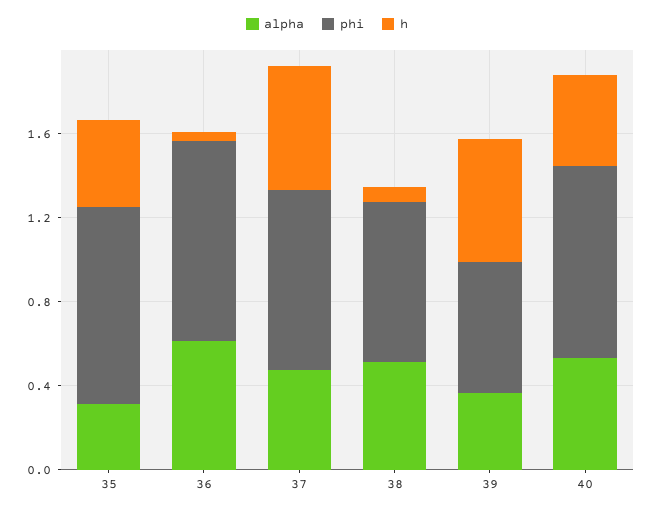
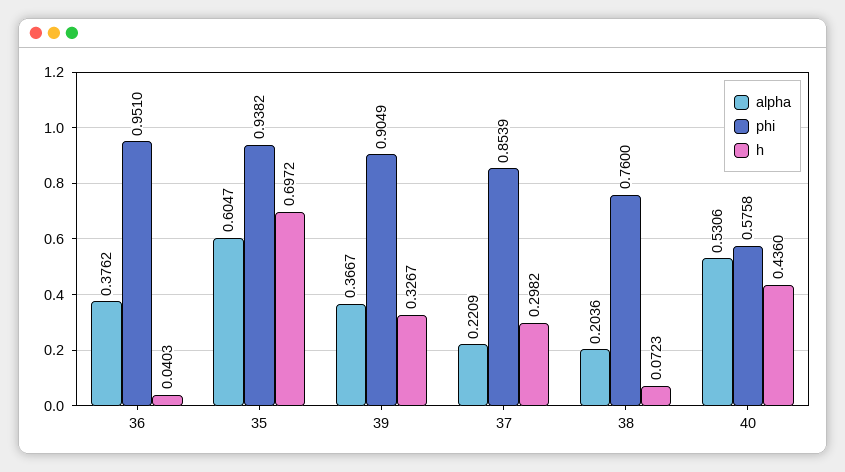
  {
    "alpha": {
-     "35": 0.3,
+     "35": 0.6047,
-     "36": 0.6,
+     "36": 0.3762,
-     "37": 0.5,
+     "37": 0.2209,
-     "38": 0.5,
+     "38": 0.2036,
      "39": 0.3667,
      "40": 0.5306
    },
    "phi": {
      "35": 0.9382,
      "36": 0.951,
      "37": 0.8539,
      "38": 0.76,
-     "39": 0.6,
+     "39": 0.9049,
-     "40": 0.9
+     "40": 0.5758
    },
    "h": {
-     "35": 0.4,
+     "35": 0.6972,
      "36": 0.0403,
-     "37": 0.6,
+     "37": 0.2982,
      "38": 0.0723,
-     "39": 0.6,
+     "39": 0.3267,
      "40": 0.436
    }
  }

